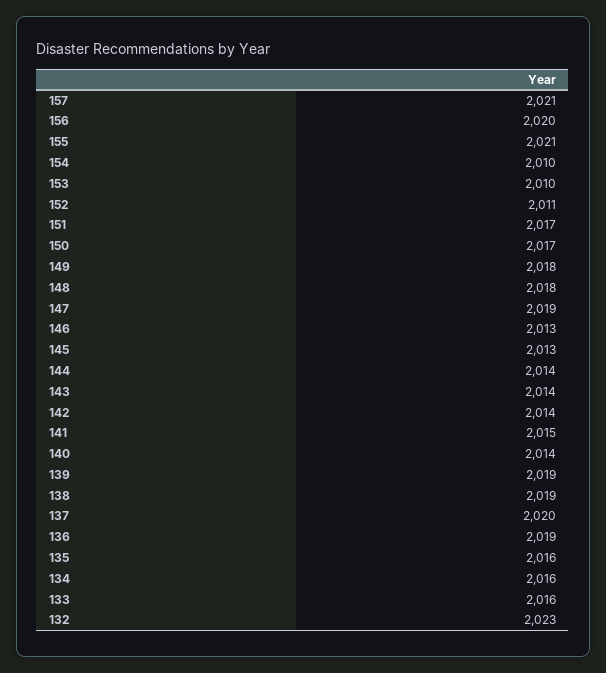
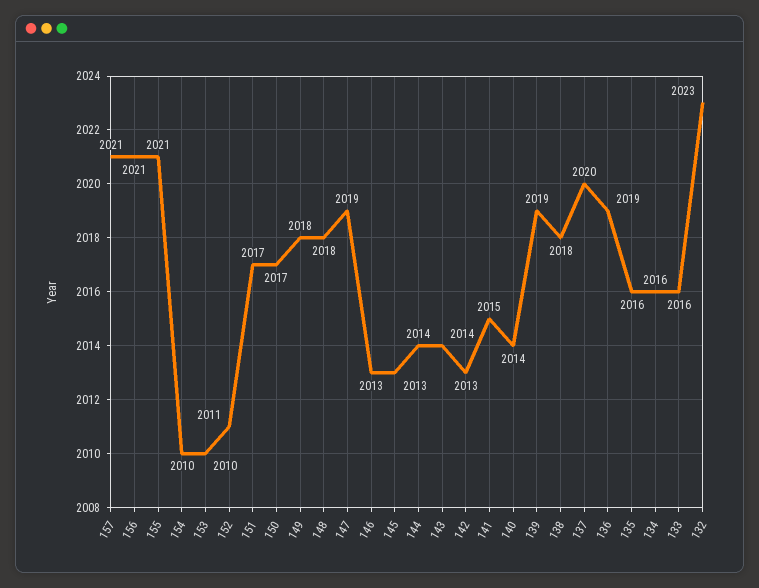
  {
    "157": 2021,
-   "156": 2020,
+   "156": 2021,
    "155": 2021,
    "154": 2010,
    "153": 2010,
    "152": 2011,
    "151": 2017,
    "150": 2017,
    "149": 2018,
    "148": 2018,
    "147": 2019,
    "146": 2013,
    "145": 2013,
    "144": 2014,
    "143": 2014,
-   "142": 2014,
+   "142": 2013,
    "141": 2015,
    "140": 2014,
    "139": 2019,
-   "138": 2019,
+   "138": 2018,
    "137": 2020,
    "136": 2019,
    "135": 2016,
    "134": 2016,
    "133": 2016,
    "132": 2023
  }

